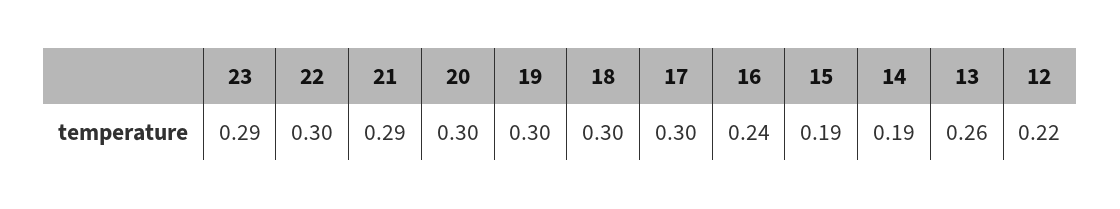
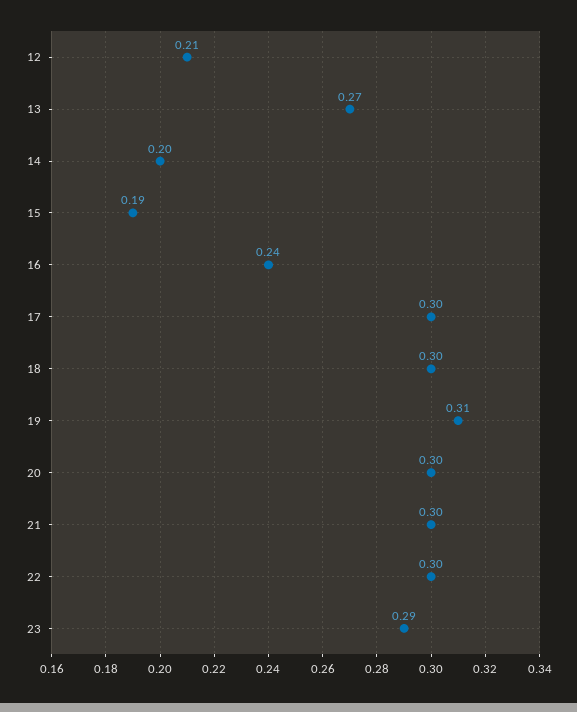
  {
    "23": 0.29,
    "22": 0.3,
-   "21": 0.29,
+   "21": 0.3,
    "20": 0.3,
-   "19": 0.3,
+   "19": 0.31,
    "18": 0.3,
    "17": 0.3,
    "16": 0.24,
    "15": 0.19,
-   "14": 0.19,
+   "14": 0.2,
-   "13": 0.26,
+   "13": 0.27,
-   "12": 0.22
+   "12": 0.21
  }

